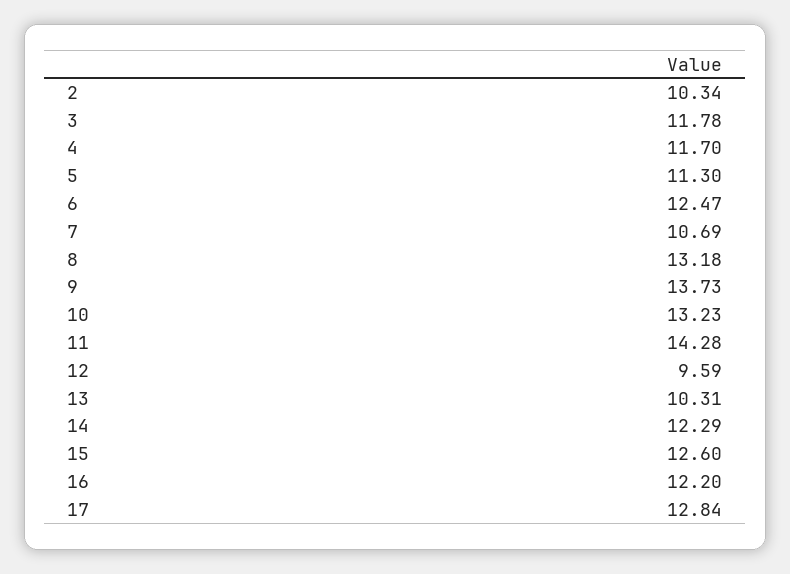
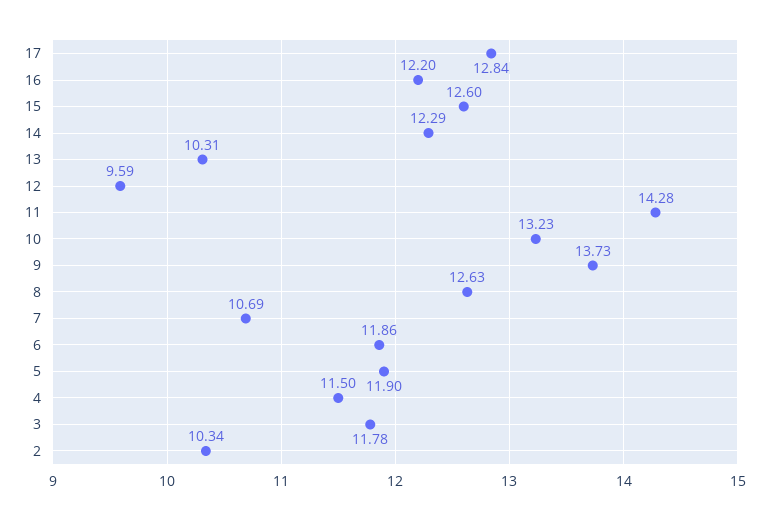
  {
    "2": 10.34,
    "3": 11.78,
-   "4": 11.7,
+   "4": 11.5,
-   "5": 11.3,
+   "5": 11.9,
-   "6": 12.47,
+   "6": 11.86,
    "7": 10.69,
-   "8": 13.18,
+   "8": 12.63,
    "9": 13.73,
    "10": 13.23,
    "11": 14.28,
    "12": 9.59,
    "13": 10.31,
    "14": 12.29,
    "15": 12.6,
    "16": 12.2,
    "17": 12.84
  }

